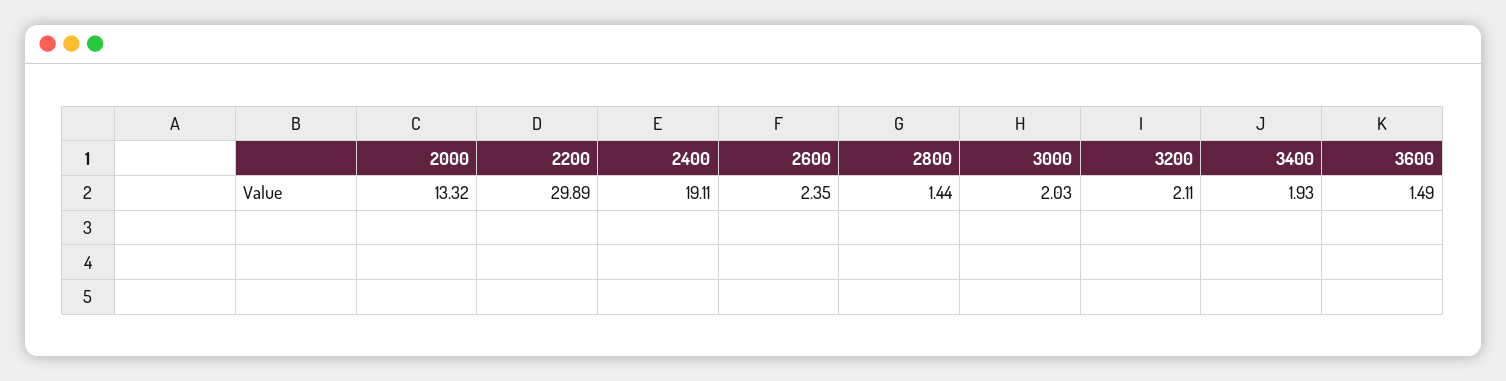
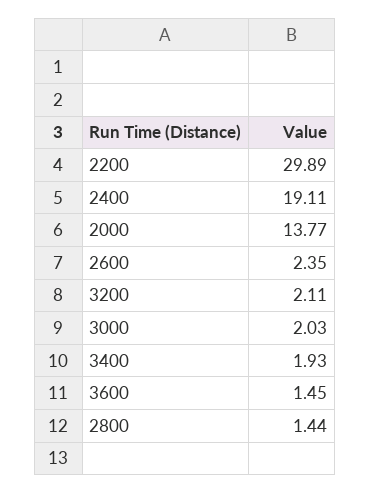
  {
-   "2000": 13.32,
+   "2000": 13.77,
    "2200": 29.89,
    "2400": 19.11,
    "2600": 2.35,
    "2800": 1.44,
    "3000": 2.03,
    "3200": 2.11,
    "3400": 1.93,
-   "3600": 1.49
+   "3600": 1.45
  }

